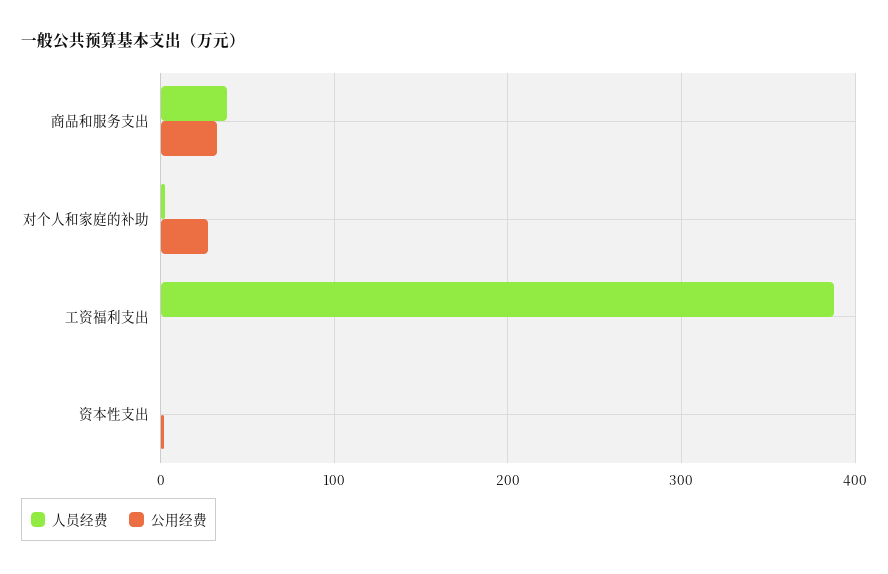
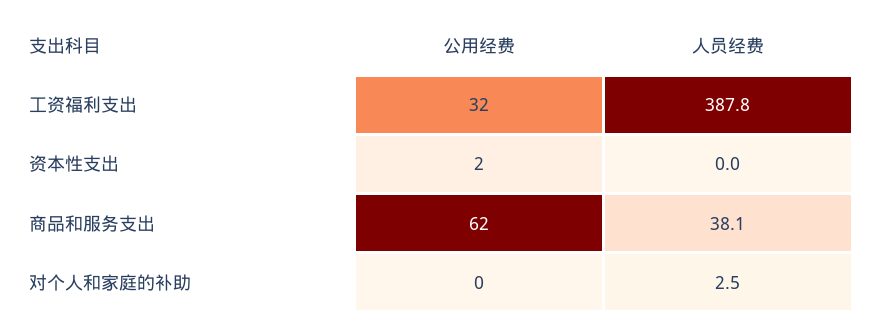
  {
    "人员经费": {
      "商品和服务支出": 38.1,
      "对个人和家庭的补助": 2.5,
      "工资福利支出": 387.8,
      "资本性支出": 0
    },
    "公用经费": {
-     "商品和服务支出": 30,
+     "商品和服务支出": 62,
-     "对个人和家庭的补助": 30,
+     "对个人和家庭的补助": 0,
-     "工资福利支出": 0,
+     "工资福利支出": 32,
      "资本性支出": 2
    }
  }

